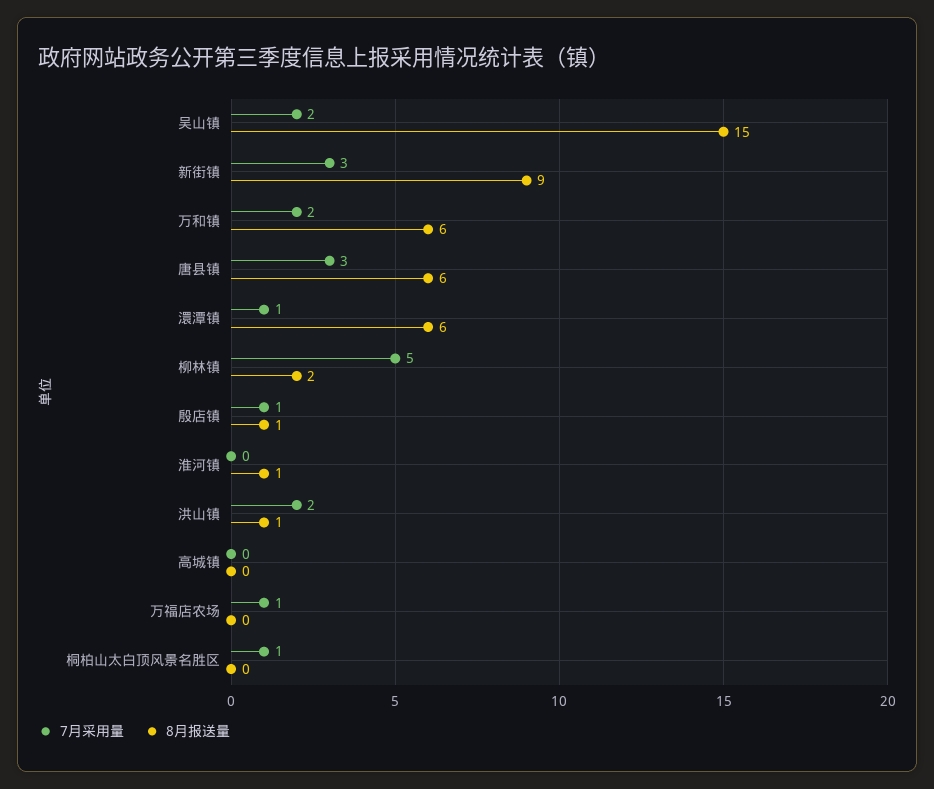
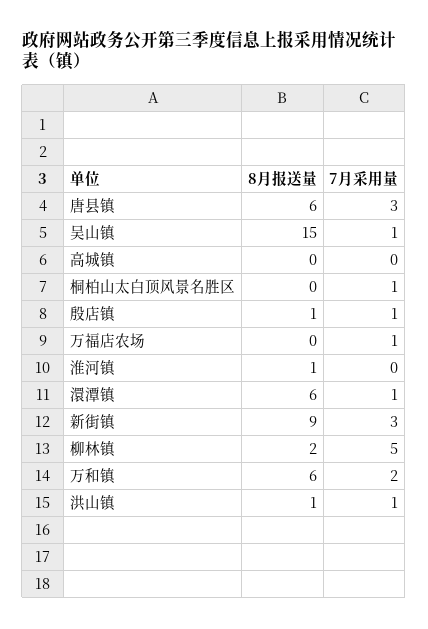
  {
    "7月采用量": {
-     "吴山镇": 2,
+     "吴山镇": 1,
      "新街镇": 3,
      "万和镇": 2,
      "唐县镇": 3,
      "澴潭镇": 1,
      "柳林镇": 5,
      "殷店镇": 1,
      "淮河镇": 0,
-     "洪山镇": 2,
+     "洪山镇": 1,
      "高城镇": 0,
      "万福店农场": 1,
      "桐柏山太白顶风景名胜区": 1
    },
    "8月报送量": {
      "吴山镇": 15,
      "新街镇": 9,
      "万和镇": 6,
      "唐县镇": 6,
      "澴潭镇": 6,
      "柳林镇": 2,
      "殷店镇": 1,
      "淮河镇": 1,
      "洪山镇": 1,
      "高城镇": 0,
      "万福店农场": 0,
      "桐柏山太白顶风景名胜区": 0
    }
  }

